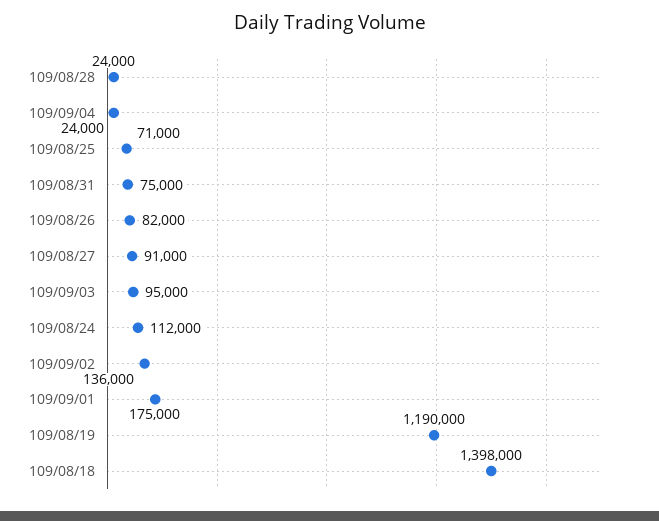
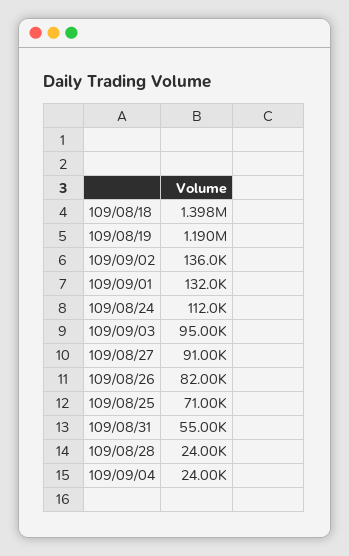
  {
    "109/08/28": 24000,
    "109/09/04": 24000,
    "109/08/25": 71000,
-   "109/08/31": 75000,
+   "109/08/31": 55000,
    "109/08/26": 82000,
    "109/08/27": 91000,
    "109/09/03": 95000,
    "109/08/24": 112000,
    "109/09/02": 136000,
-   "109/09/01": 175000,
+   "109/09/01": 132000,
    "109/08/19": 1190000,
    "109/08/18": 1398000
  }

